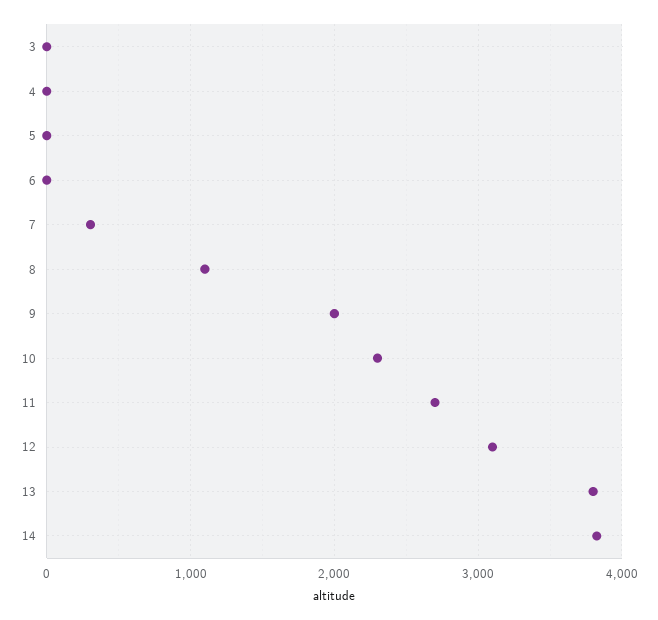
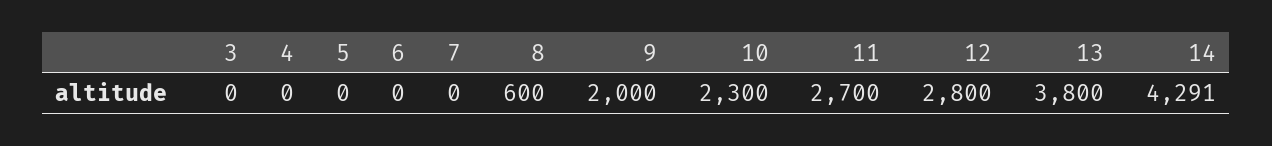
  {
    "3": 0,
    "4": 0,
    "5": 0,
    "6": 0,
-   "7": 300,
+   "7": 0,
-   "8": 1100,
+   "8": 600,
    "9": 2000,
    "10": 2300,
    "11": 2700,
-   "12": 3100,
+   "12": 2800,
    "13": 3800,
-   "14": 3800
+   "14": 4291
  }

